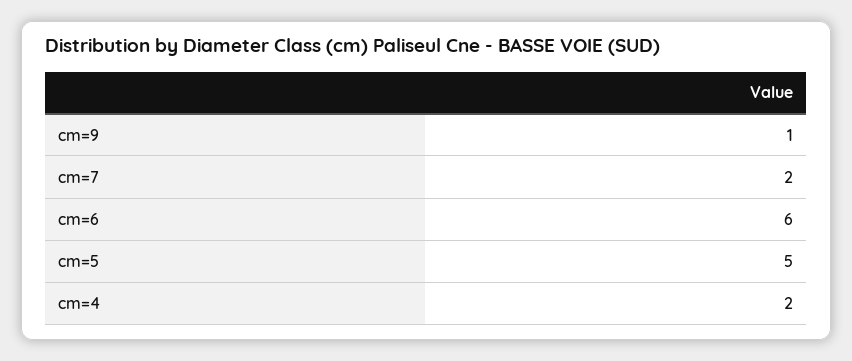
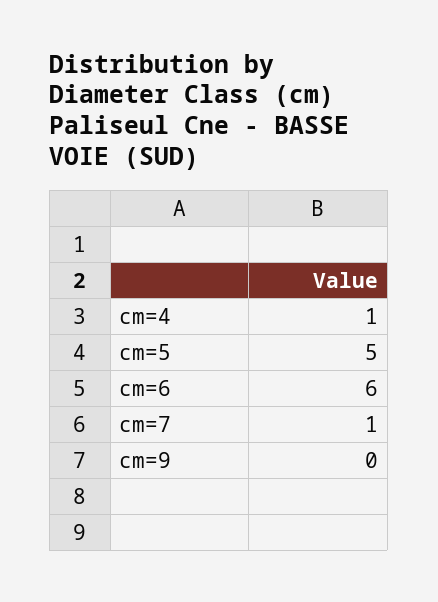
  {
-   "cm=9": 1,
+   "cm=9": 0,
-   "cm=7": 2,
+   "cm=7": 1,
    "cm=6": 6,
    "cm=5": 5,
-   "cm=4": 2
+   "cm=4": 1
  }

